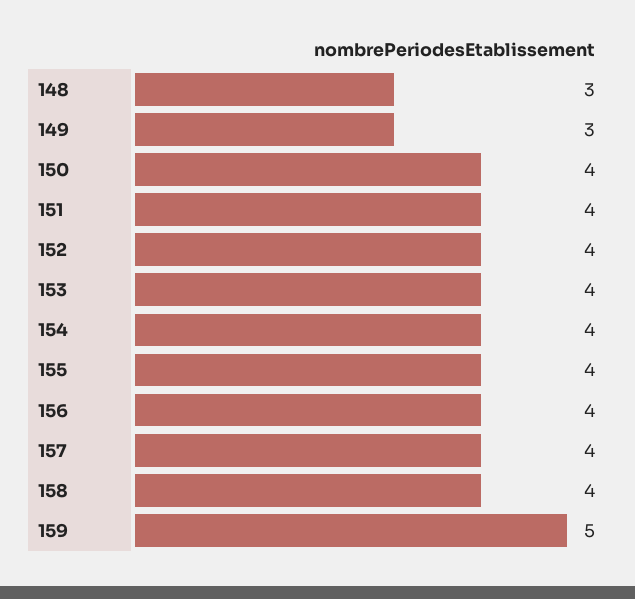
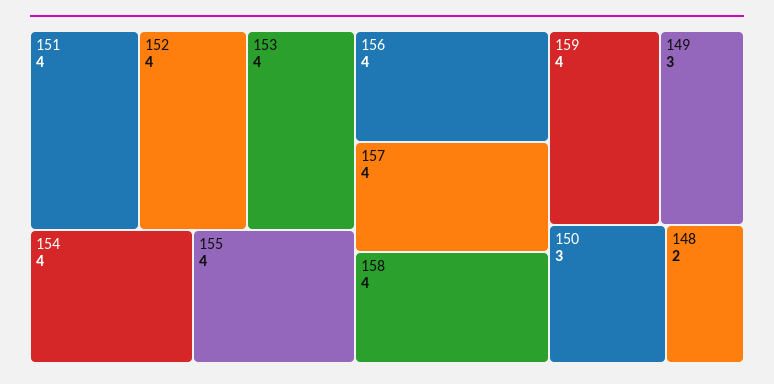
  {
-   "148": 3,
+   "148": 2,
    "149": 3,
-   "150": 4,
+   "150": 3,
    "151": 4,
    "152": 4,
    "153": 4,
    "154": 4,
    "155": 4,
    "156": 4,
    "157": 4,
    "158": 4,
-   "159": 5
+   "159": 4
  }

